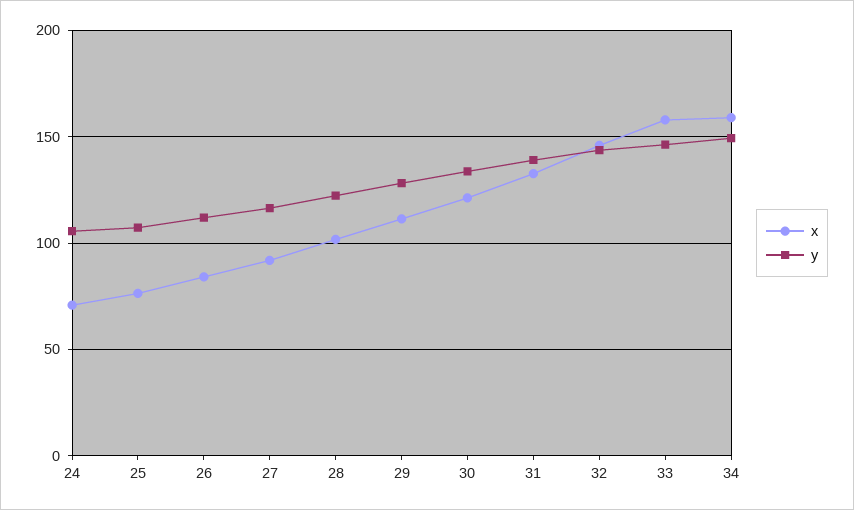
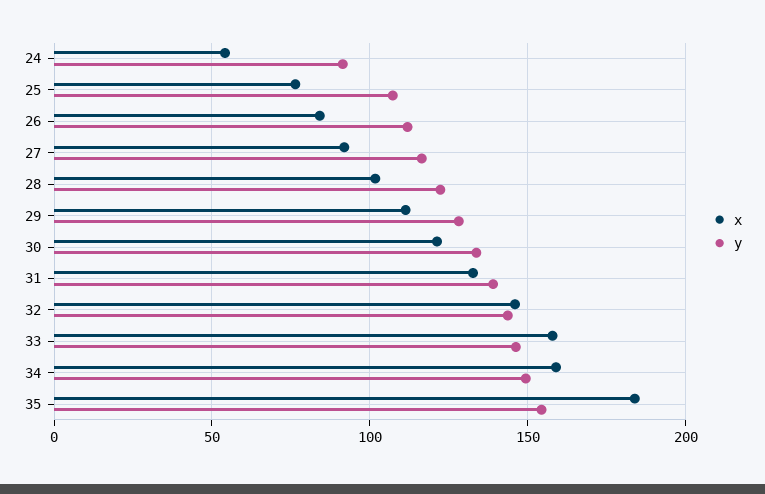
  {
    "x": {
-     "24": 70,
+     "24": 55,
      "25": 75,
      "26": 85,
      "27": 90,
      "28": 100,
      "29": 110,
      "30": 120,
      "31": 135,
      "32": 145,
      "33": 160,
-     "34": 160
+     "34": 160,
+     "35": 185
    },
    "y": {
-     "24": 105,
+     "24": 90,
      "25": 105,
      "26": 110,
      "27": 115,
      "28": 120,
      "29": 130,
      "30": 135,
      "31": 140,
      "32": 145,
      "33": 145,
-     "34": 150
+     "34": 150,
+     "35": 155
    }
  }

